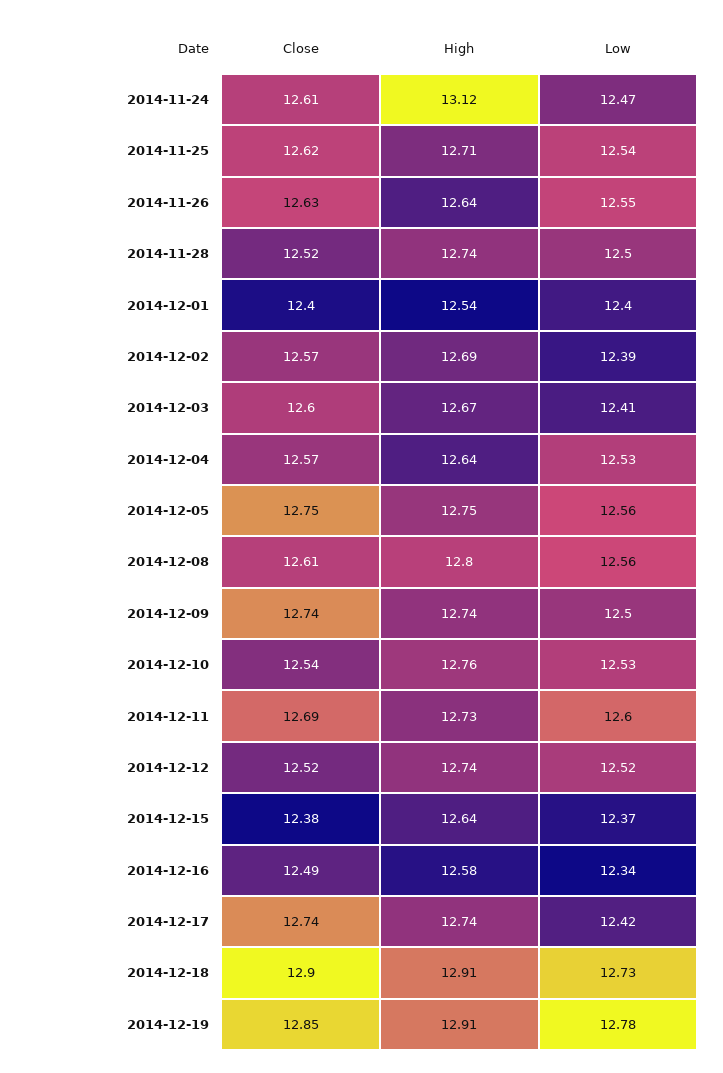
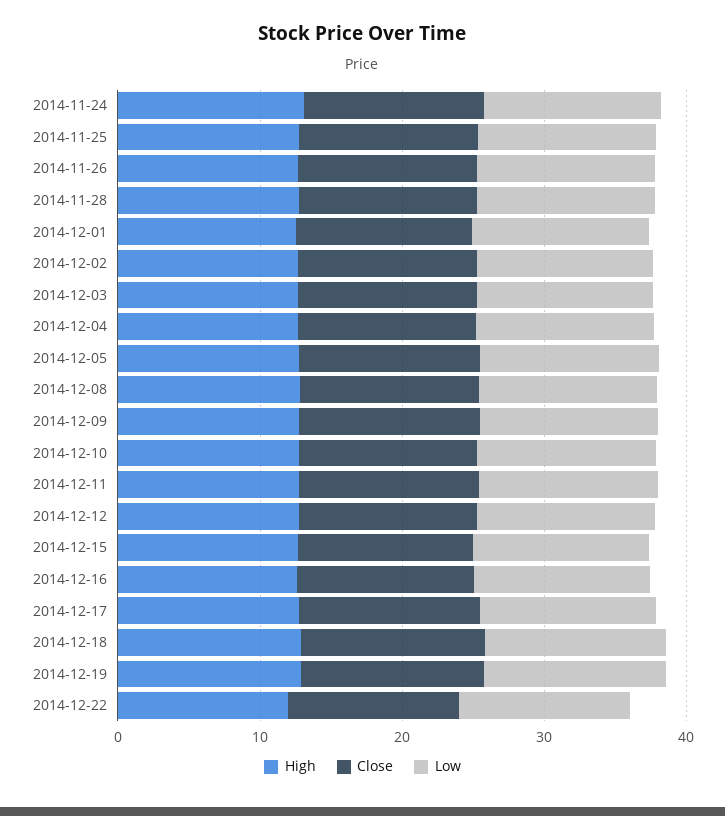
  {
    "Close": {
      "2014-11-24": 12.61,
      "2014-11-25": 12.62,
      "2014-11-26": 12.63,
      "2014-11-28": 12.52,
      "2014-12-01": 12.4,
      "2014-12-02": 12.57,
      "2014-12-03": 12.6,
      "2014-12-04": 12.57,
      "2014-12-05": 12.75,
      "2014-12-08": 12.61,
      "2014-12-09": 12.74,
      "2014-12-10": 12.54,
      "2014-12-11": 12.69,
      "2014-12-12": 12.52,
      "2014-12-15": 12.38,
      "2014-12-16": 12.49,
      "2014-12-17": 12.74,
      "2014-12-18": 12.9,
-     "2014-12-19": 12.85
+     "2014-12-19": 12.85,
+     "2014-12-22": 12
    },
    "High": {
      "2014-11-24": 13.12,
      "2014-11-25": 12.71,
      "2014-11-26": 12.64,
      "2014-11-28": 12.74,
      "2014-12-01": 12.54,
      "2014-12-02": 12.69,
      "2014-12-03": 12.67,
      "2014-12-04": 12.64,
      "2014-12-05": 12.75,
      "2014-12-08": 12.8,
      "2014-12-09": 12.74,
      "2014-12-10": 12.76,
      "2014-12-11": 12.73,
      "2014-12-12": 12.74,
      "2014-12-15": 12.64,
      "2014-12-16": 12.58,
      "2014-12-17": 12.74,
      "2014-12-18": 12.91,
-     "2014-12-19": 12.91
+     "2014-12-19": 12.91,
+     "2014-12-22": 12
    },
    "Low": {
      "2014-11-24": 12.47,
      "2014-11-25": 12.54,
      "2014-11-26": 12.55,
      "2014-11-28": 12.5,
      "2014-12-01": 12.4,
      "2014-12-02": 12.39,
      "2014-12-03": 12.41,
      "2014-12-04": 12.53,
      "2014-12-05": 12.56,
      "2014-12-08": 12.56,
      "2014-12-09": 12.5,
      "2014-12-10": 12.53,
      "2014-12-11": 12.6,
      "2014-12-12": 12.52,
      "2014-12-15": 12.37,
      "2014-12-16": 12.34,
      "2014-12-17": 12.42,
      "2014-12-18": 12.73,
-     "2014-12-19": 12.78
+     "2014-12-19": 12.78,
+     "2014-12-22": 12
    }
  }

